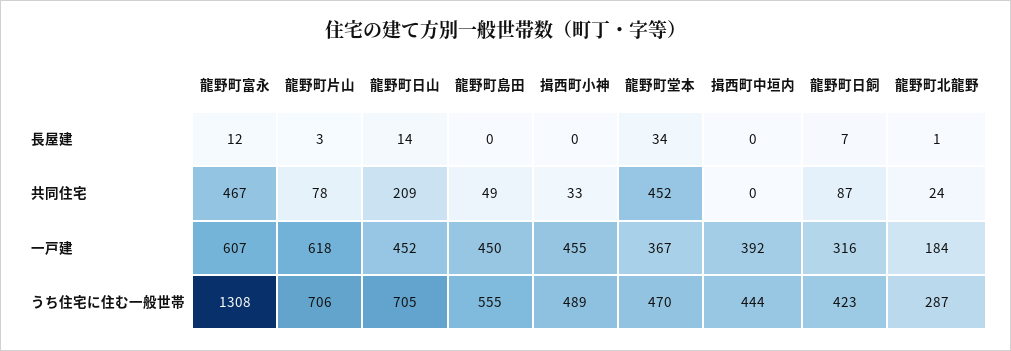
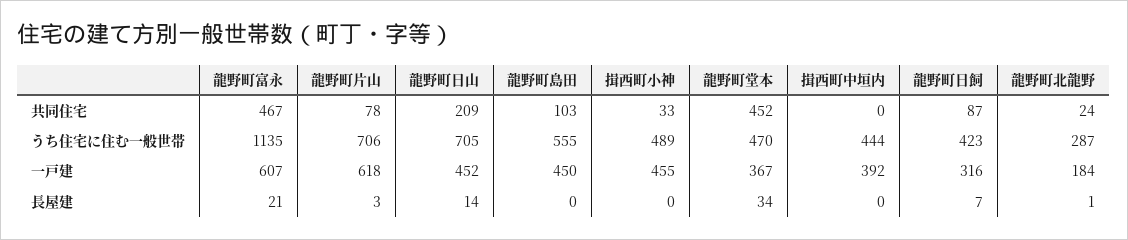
  {
    "龍野町富永": {
-     "長屋建": 12,
+     "長屋建": 21,
      "共同住宅": 467,
      "一戸建": 607,
-     "うち住宅に住む一般世帯": 1308
+     "うち住宅に住む一般世帯": 1135
    },
    "龍野町片山": {
      "長屋建": 3,
      "共同住宅": 78,
      "一戸建": 618,
      "うち住宅に住む一般世帯": 706
    },
    "龍野町日山": {
      "長屋建": 14,
      "共同住宅": 209,
      "一戸建": 452,
      "うち住宅に住む一般世帯": 705
    },
    "龍野町島田": {
      "長屋建": 0,
-     "共同住宅": 49,
+     "共同住宅": 103,
      "一戸建": 450,
      "うち住宅に住む一般世帯": 555
    },
    "揖西町小神": {
      "長屋建": 0,
      "共同住宅": 33,
      "一戸建": 455,
      "うち住宅に住む一般世帯": 489
    },
    "龍野町堂本": {
      "長屋建": 34,
      "共同住宅": 452,
      "一戸建": 367,
      "うち住宅に住む一般世帯": 470
    },
    "揖西町中垣内": {
      "長屋建": 0,
      "共同住宅": 0,
      "一戸建": 392,
      "うち住宅に住む一般世帯": 444
    },
    "龍野町日飼": {
      "長屋建": 7,
      "共同住宅": 87,
      "一戸建": 316,
      "うち住宅に住む一般世帯": 423
    },
    "龍野町北龍野": {
      "長屋建": 1,
      "共同住宅": 24,
      "一戸建": 184,
      "うち住宅に住む一般世帯": 287
    }
  }

